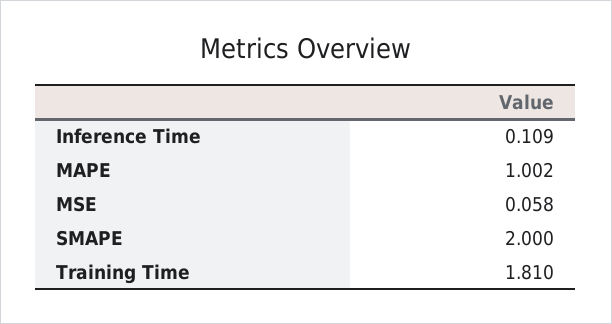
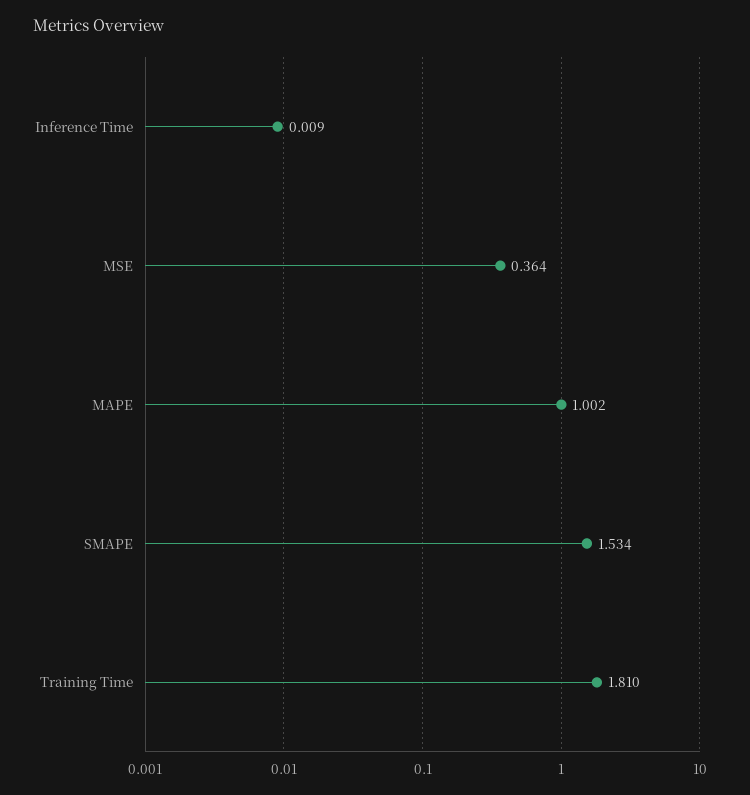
  {
-   "Inference Time": 0.109,
+   "Inference Time": 0.009,
    "MAPE": 1.002,
-   "MSE": 0.058,
+   "MSE": 0.364,
-   "SMAPE": 2,
+   "SMAPE": 1.534,
    "Training Time": 1.81
  }

